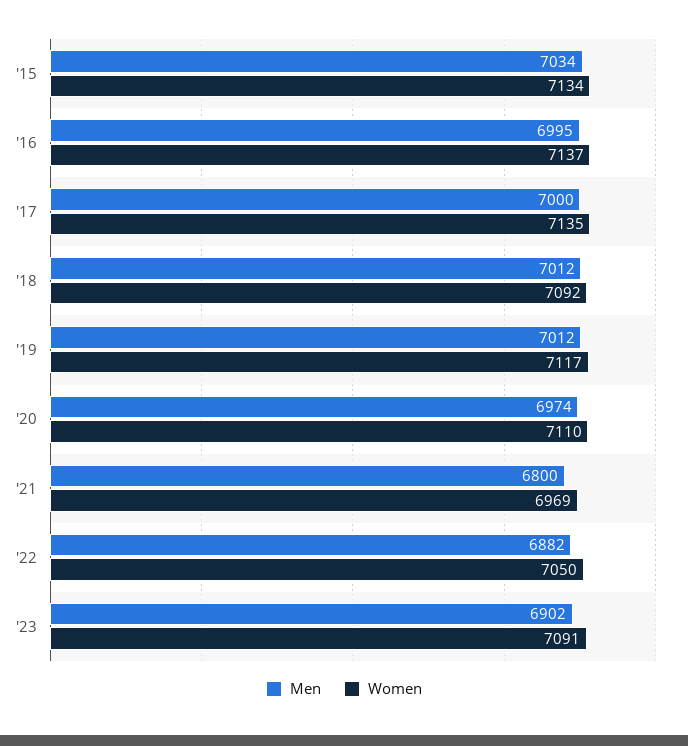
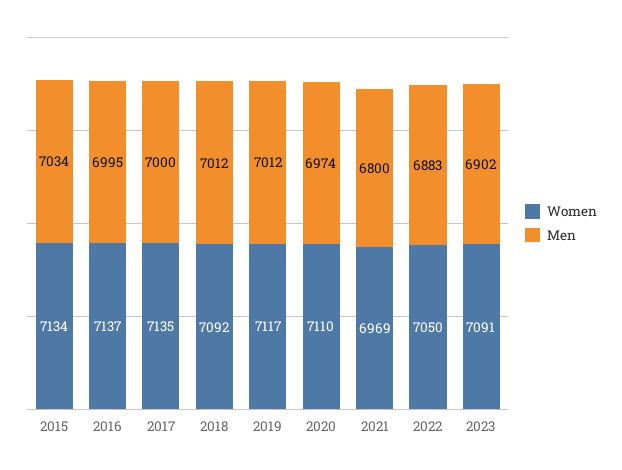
  {
    "Men": {
      "'15": 7034,
      "'16": 6995,
      "'17": 7000,
      "'18": 7012,
      "'19": 7012,
      "'20": 6974,
      "'21": 6800,
-     "'22": 6882,
+     "'22": 6883,
      "'23": 6902
    },
    "Women": {
      "'15": 7134,
      "'16": 7137,
      "'17": 7135,
      "'18": 7092,
      "'19": 7117,
      "'20": 7110,
      "'21": 6969,
      "'22": 7050,
      "'23": 7091
    }
  }

